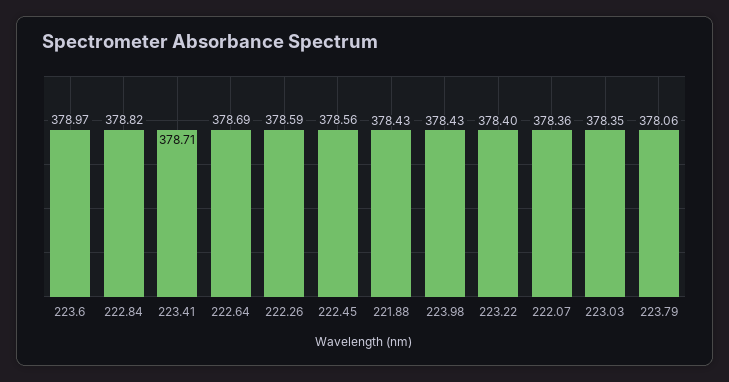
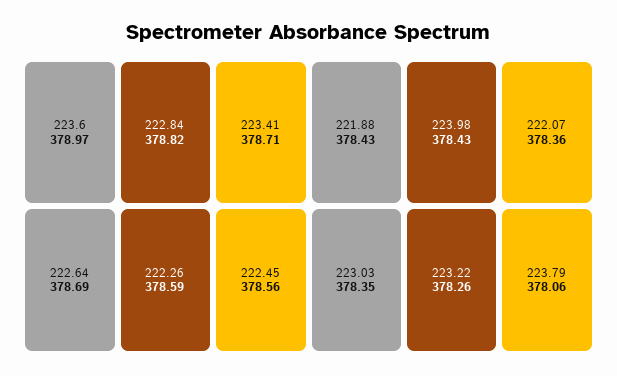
  {
    "223.6": 378.97,
    "222.84": 378.82,
    "223.41": 378.71,
    "222.64": 378.69,
    "222.26": 378.59,
    "222.45": 378.56,
    "221.88": 378.43,
    "223.98": 378.43,
-   "223.22": 378.4,
+   "223.22": 378.26,
    "222.07": 378.36,
    "223.03": 378.35,
    "223.79": 378.06
  }

